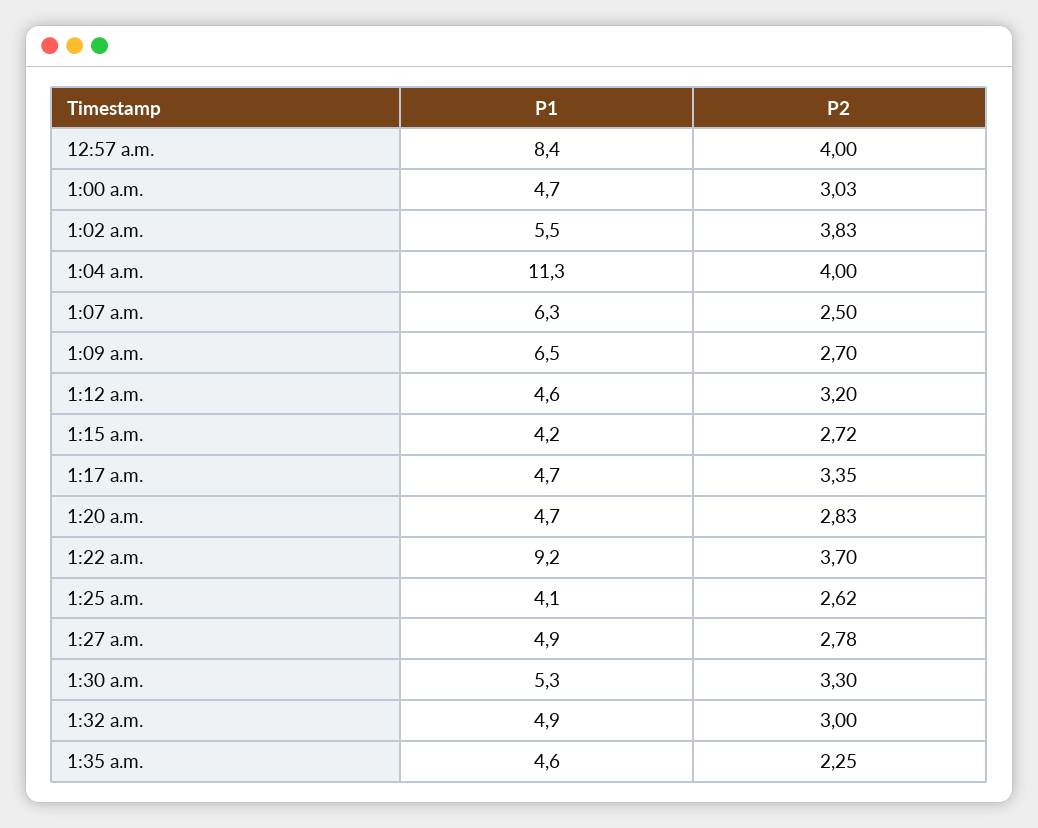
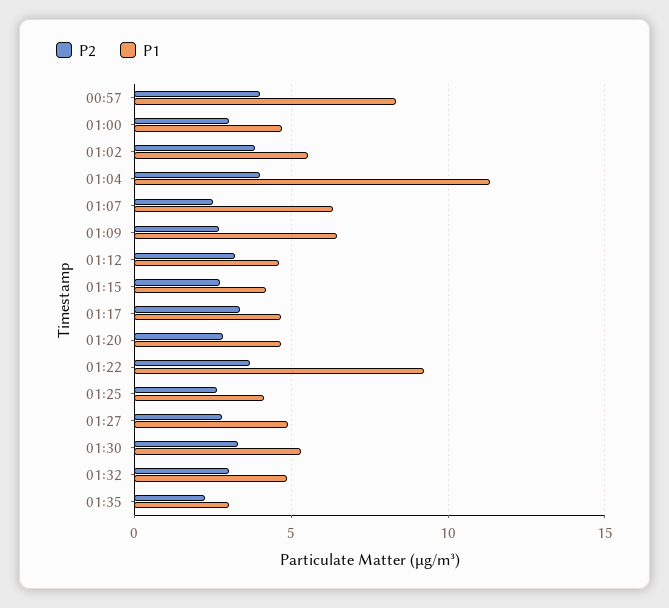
  {
    "P1": {
      "12:57 a.m.": 8.4,
      "1:00 a.m.": 4.7,
      "1:02 a.m.": 5.5,
      "1:04 a.m.": 11.3,
      "1:07 a.m.": 6.3,
      "1:09 a.m.": 6.5,
      "1:12 a.m.": 4.6,
      "1:15 a.m.": 4.2,
      "1:17 a.m.": 4.7,
      "1:20 a.m.": 4.7,
      "1:22 a.m.": 9.2,
      "1:25 a.m.": 4.1,
      "1:27 a.m.": 4.9,
      "1:30 a.m.": 5.3,
      "1:32 a.m.": 4.9,
-     "1:35 a.m.": 4.6
+     "1:35 a.m.": 3
    },
    "P2": {
      "12:57 a.m.": 4,
      "1:00 a.m.": 3.03,
      "1:02 a.m.": 3.83,
      "1:04 a.m.": 4,
      "1:07 a.m.": 2.5,
      "1:09 a.m.": 2.7,
      "1:12 a.m.": 3.2,
      "1:15 a.m.": 2.72,
      "1:17 a.m.": 3.35,
      "1:20 a.m.": 2.83,
      "1:22 a.m.": 3.7,
      "1:25 a.m.": 2.62,
      "1:27 a.m.": 2.78,
      "1:30 a.m.": 3.3,
      "1:32 a.m.": 3,
      "1:35 a.m.": 2.25
    }
  }

